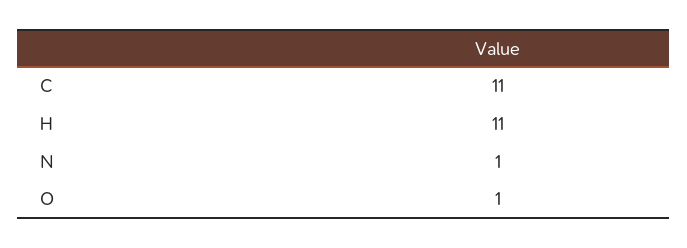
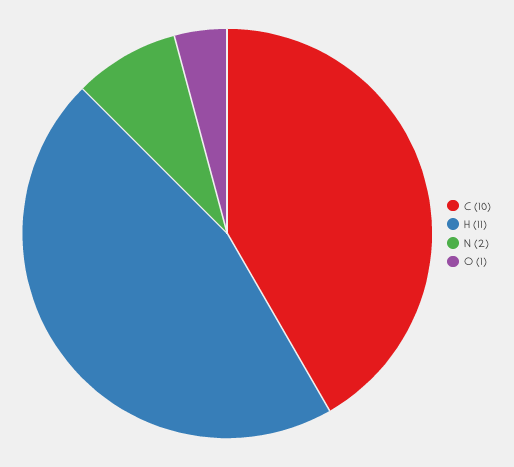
  {
-   "C": 11,
+   "C": 10,
    "H": 11,
-   "N": 1,
+   "N": 2,
    "O": 1
  }

